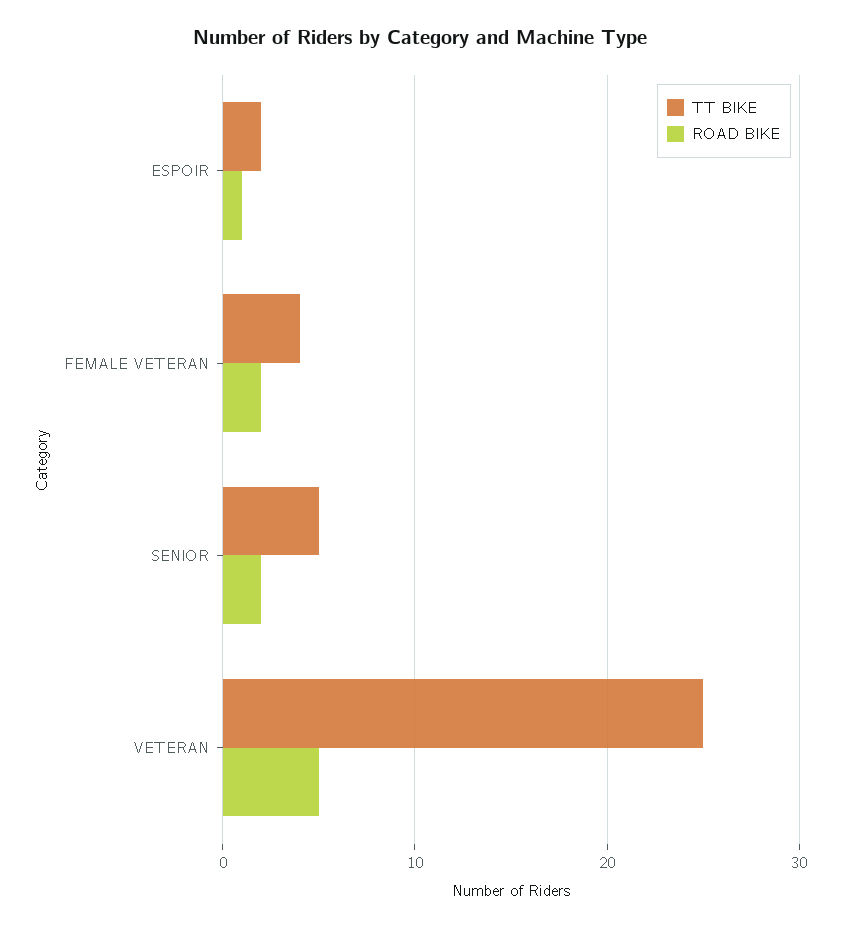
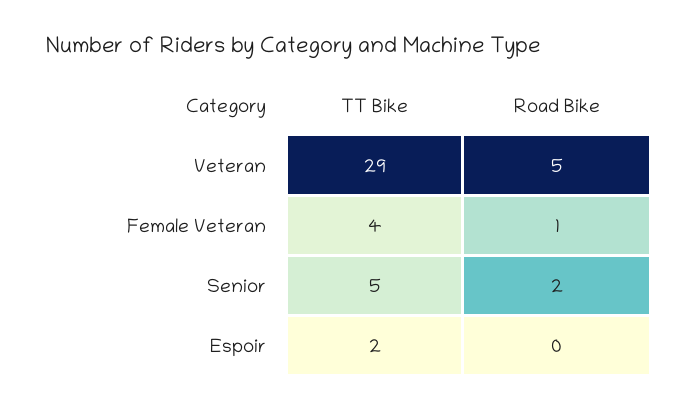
  {
    "TT BIKE": {
      "ESPOIR": 2,
      "FEMALE VETERAN": 4,
      "SENIOR": 5,
-     "VETERAN": 25
+     "VETERAN": 29
    },
    "ROAD BIKE": {
-     "ESPOIR": 1,
+     "ESPOIR": 0,
-     "FEMALE VETERAN": 2,
+     "FEMALE VETERAN": 1,
      "SENIOR": 2,
      "VETERAN": 5
    }
  }

